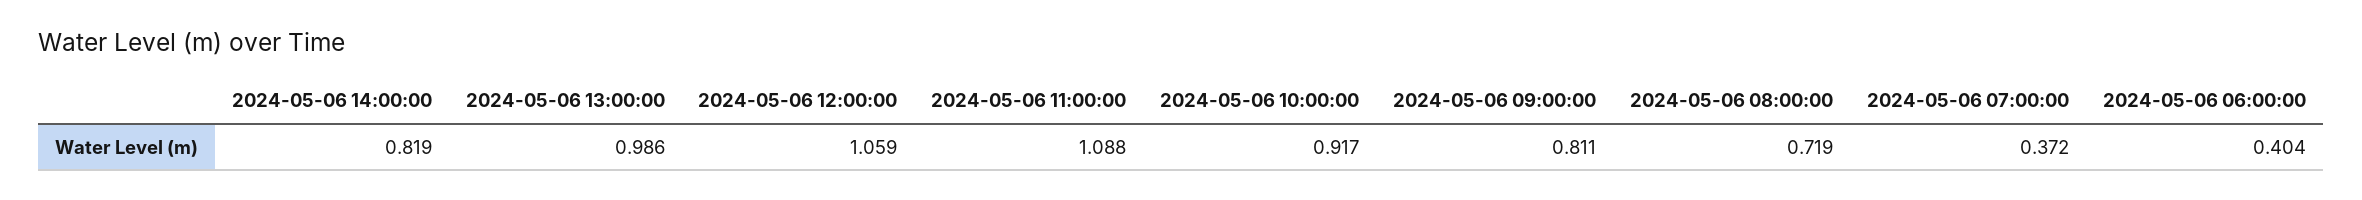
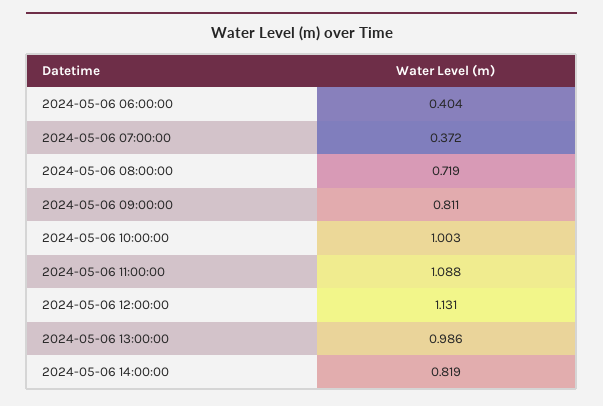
  {
    "2024-05-06 14:00:00": 0.819,
    "2024-05-06 13:00:00": 0.986,
-   "2024-05-06 12:00:00": 1.059,
+   "2024-05-06 12:00:00": 1.131,
    "2024-05-06 11:00:00": 1.088,
-   "2024-05-06 10:00:00": 0.917,
+   "2024-05-06 10:00:00": 1.003,
    "2024-05-06 09:00:00": 0.811,
    "2024-05-06 08:00:00": 0.719,
    "2024-05-06 07:00:00": 0.372,
    "2024-05-06 06:00:00": 0.404
  }

